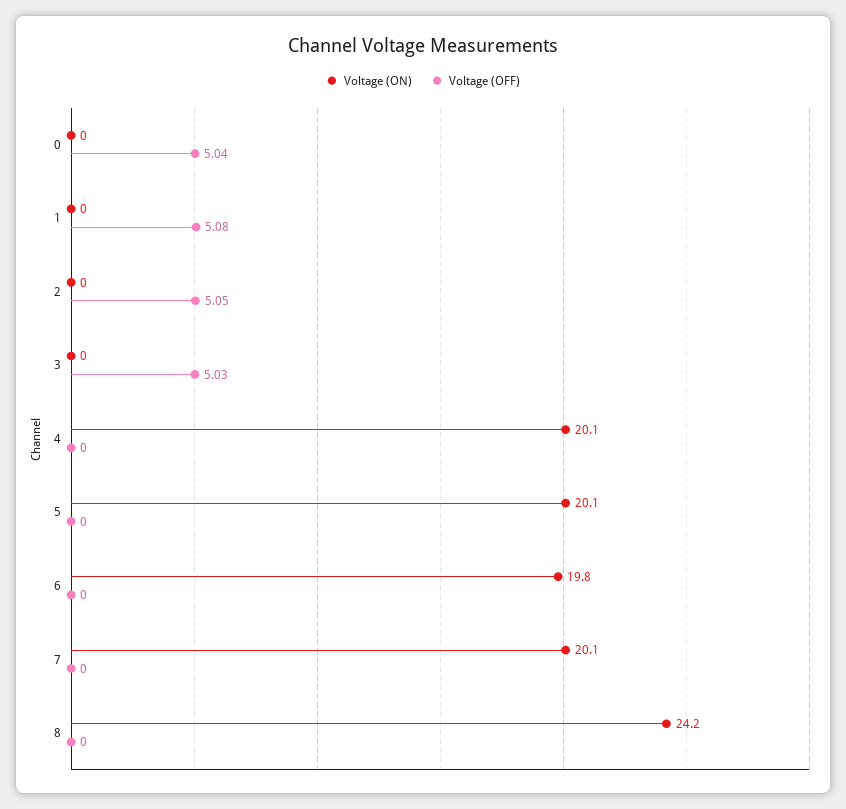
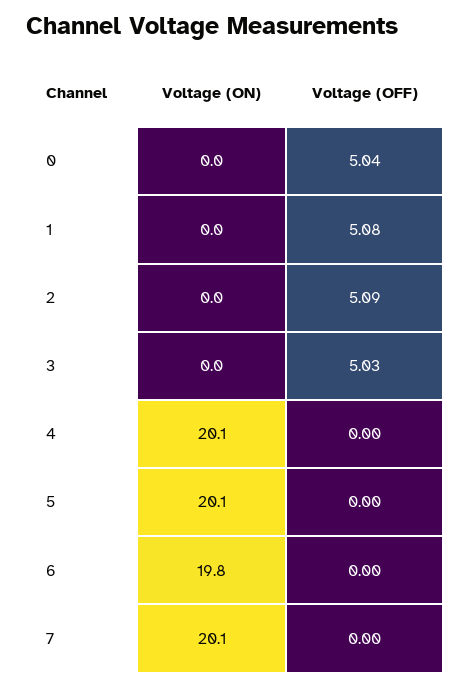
  {
    "Voltage (ON)": {
      "0": 0,
      "1": 0,
      "2": 0,
      "3": 0,
      "4": 20.1,
      "5": 20.1,
      "6": 19.8,
-     "7": 20.1,
+     "7": 20.1
-     "8": 24.2
    },
    "Voltage (OFF)": {
      "0": 5.04,
      "1": 5.08,
-     "2": 5.05,
+     "2": 5.09,
      "3": 5.03,
      "4": 0,
      "5": 0,
      "6": 0,
-     "7": 0,
+     "7": 0
-     "8": 0
    }
  }

